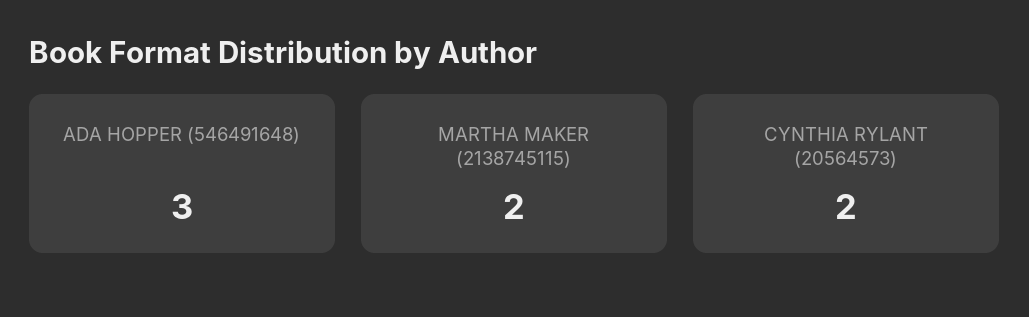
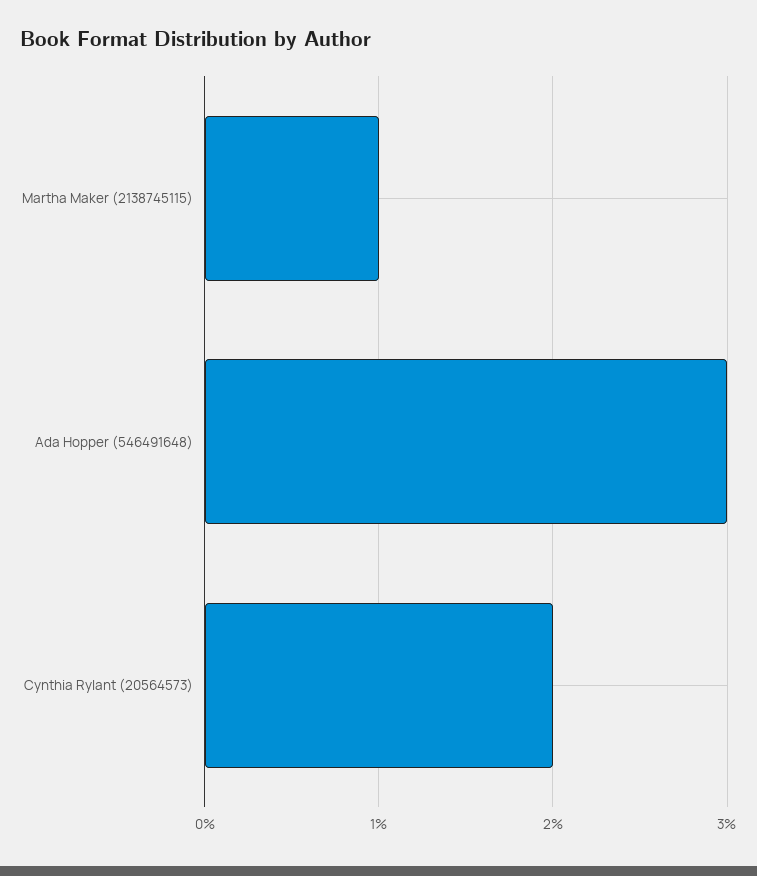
  {
    "ADA HOPPER (546491648)": 3,
-   "MARTHA MAKER (2138745115)": 2,
+   "MARTHA MAKER (2138745115)": 1,
    "CYNTHIA RYLANT (20564573)": 2
  }

